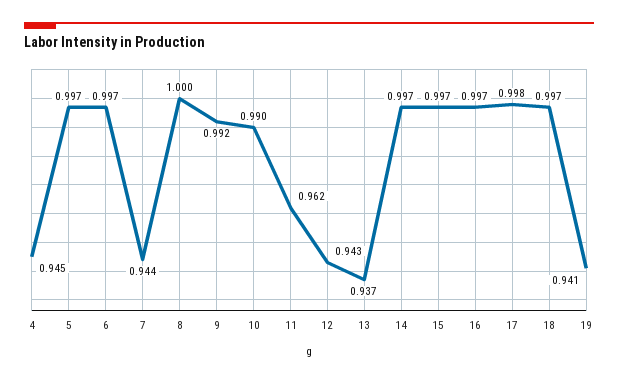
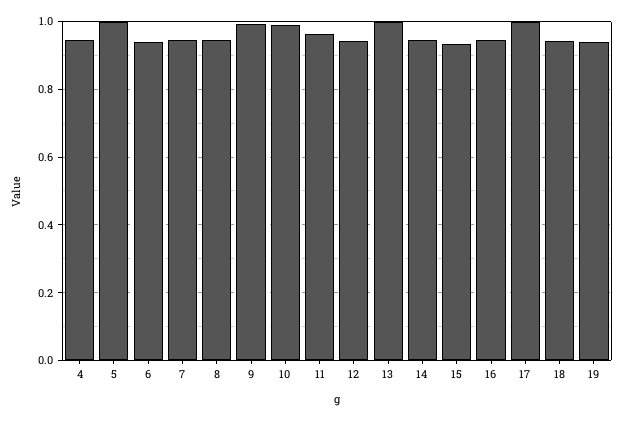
  {
    "4": 0.945,
    "5": 0.997,
-   "6": 0.997,
+   "6": 0.94,
    "7": 0.944,
-   "8": 1,
+   "8": 0.94,
    "9": 0.992,
    "10": 0.99,
    "11": 0.962,
    "12": 0.943,
-   "13": 0.937,
+   "13": 1,
-   "14": 0.997,
+   "14": 0.94,
-   "15": 0.997,
+   "15": 0.94,
-   "16": 0.997,
+   "16": 0.94,
    "17": 0.998,
-   "18": 0.997,
+   "18": 0.94,
    "19": 0.941
  }

